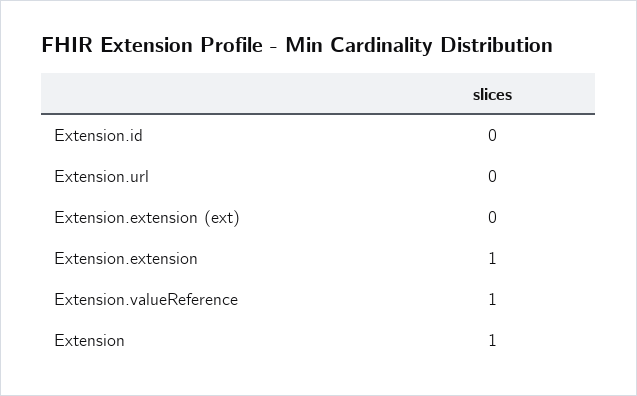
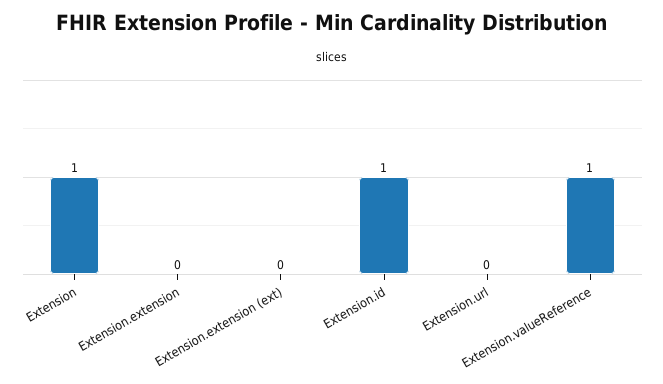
  {
-   "Extension.id": 0,
+   "Extension.id": 1,
    "Extension.url": 0,
    "Extension.extension (ext)": 0,
-   "Extension.extension": 1,
+   "Extension.extension": 0,
    "Extension.valueReference": 1,
    "Extension": 1
  }

